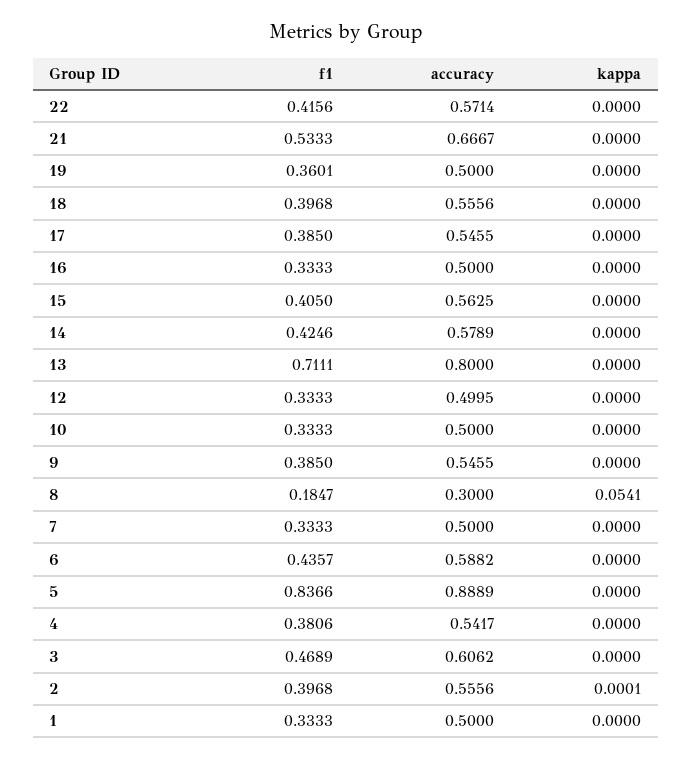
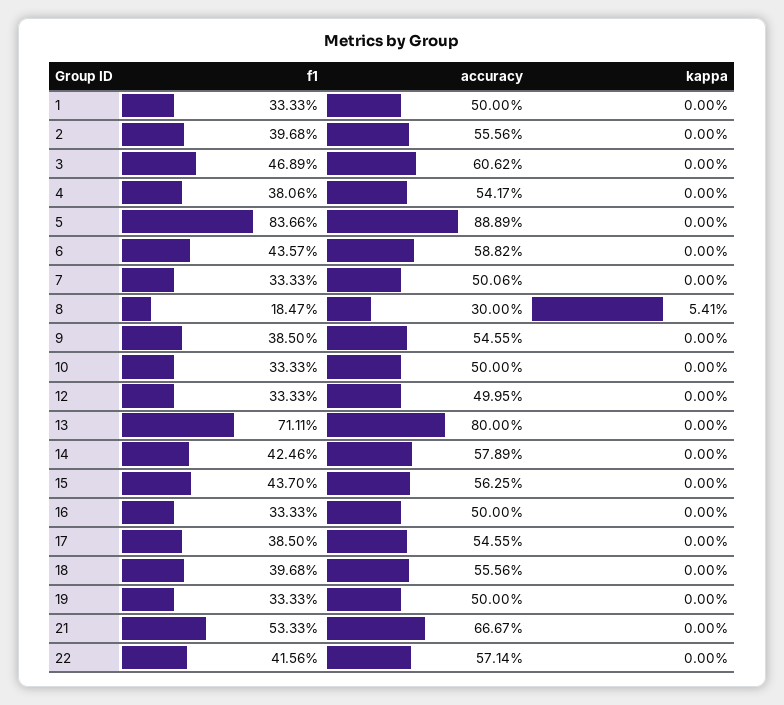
  {
    "f1": {
      "22": 0.4156,
      "21": 0.5333,
-     "19": 0.3601,
+     "19": 0.3333,
      "18": 0.3968,
      "17": 0.385,
      "16": 0.3333,
-     "15": 0.405,
+     "15": 0.437,
      "14": 0.4246,
      "13": 0.7111,
      "12": 0.3333,
      "10": 0.3333,
      "9": 0.385,
      "8": 0.1847,
      "7": 0.3333,
      "6": 0.4357,
      "5": 0.8366,
      "4": 0.3806,
      "3": 0.4689,
      "2": 0.3968,
      "1": 0.3333
    },
    "accuracy": {
      "22": 0.5714,
      "21": 0.6667,
      "19": 0.5,
      "18": 0.5556,
      "17": 0.5455,
      "16": 0.5,
      "15": 0.5625,
      "14": 0.5789,
      "13": 0.8,
      "12": 0.4995,
      "10": 0.5,
      "9": 0.5455,
      "8": 0.3,
-     "7": 0.5,
+     "7": 0.5006,
      "6": 0.5882,
      "5": 0.8889,
      "4": 0.5417,
      "3": 0.6062,
      "2": 0.5556,
      "1": 0.5
    },
    "kappa": {
      "22": 0,
      "21": 0,
      "19": 0,
      "18": 0,
      "17": 0,
      "16": 0,
      "15": 0,
      "14": 0,
      "13": 0,
      "12": 0,
      "10": 0,
      "9": 0,
      "8": 0.0541,
      "7": 0,
      "6": 0,
      "5": 0,
      "4": 0,
      "3": 0,
-     "2": 0.0001,
+     "2": 0,
      "1": 0
    }
  }

